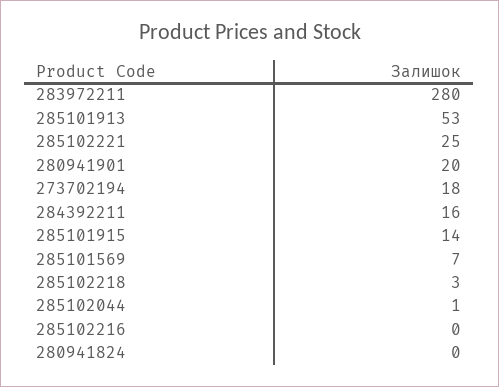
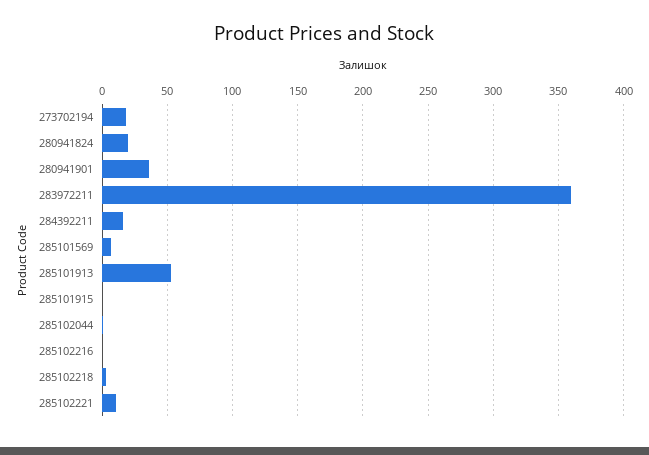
  {
-   "283972211": 280,
+   "283972211": 360,
    "285101913": 53,
-   "285102221": 25,
+   "285102221": 10,
-   "280941901": 20,
+   "280941901": 35,
    "273702194": 18,
    "284392211": 16,
-   "285101915": 14,
+   "285101915": 0,
    "285101569": 7,
    "285102218": 3,
    "285102044": 1,
    "285102216": 0,
-   "280941824": 0
+   "280941824": 20
  }

